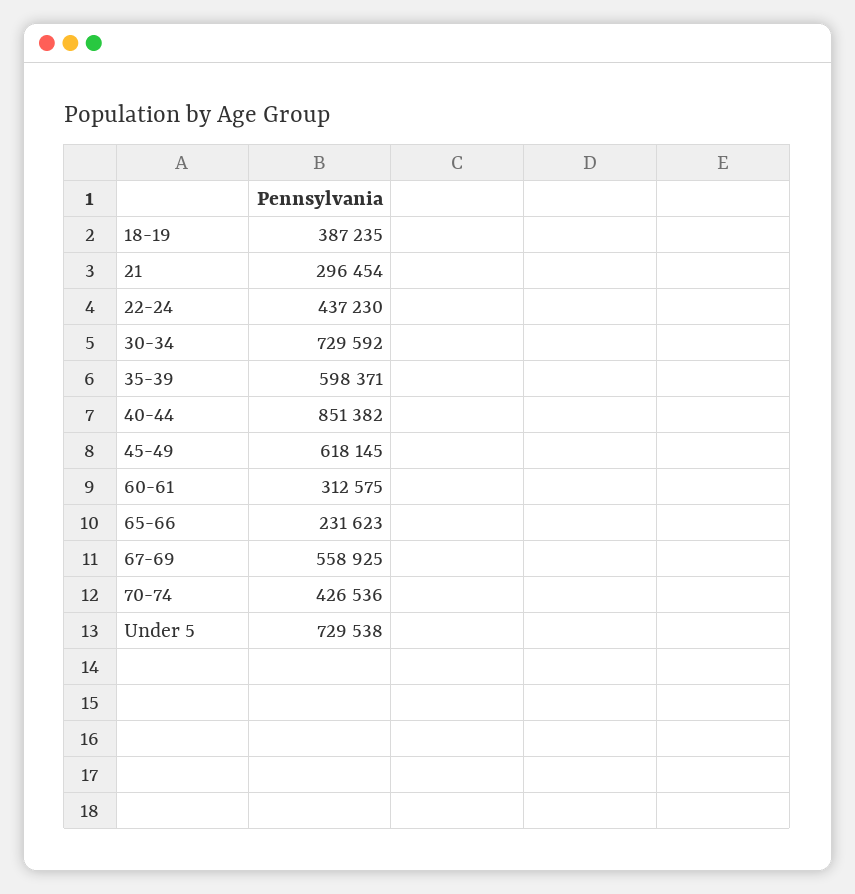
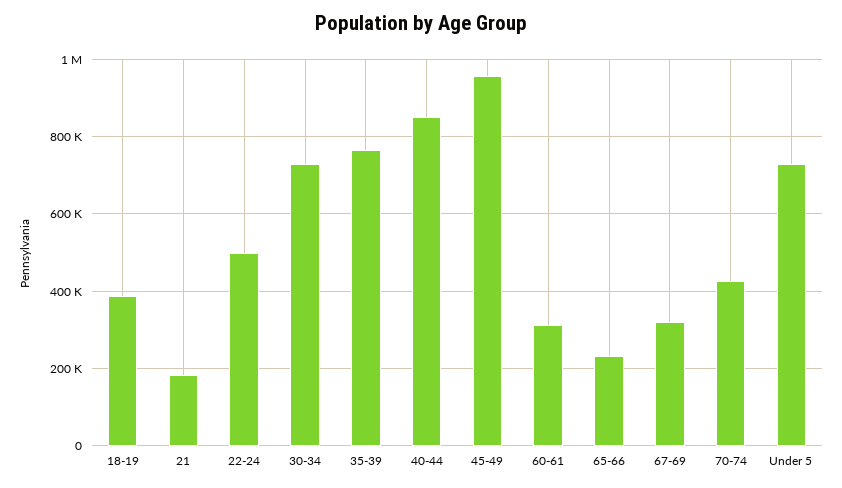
  {
    "18-19": 387235,
-   "21": 296454,
+   "21": 180000,
-   "22-24": 437230,
+   "22-24": 500000,
    "30-34": 729592,
-   "35-39": 598371,
+   "35-39": 760000,
    "40-44": 851382,
-   "45-49": 618145,
+   "45-49": 960000,
    "60-61": 312575,
    "65-66": 231623,
-   "67-69": 558925,
+   "67-69": 320000,
    "70-74": 426536,
    "Under 5": 729538
  }

